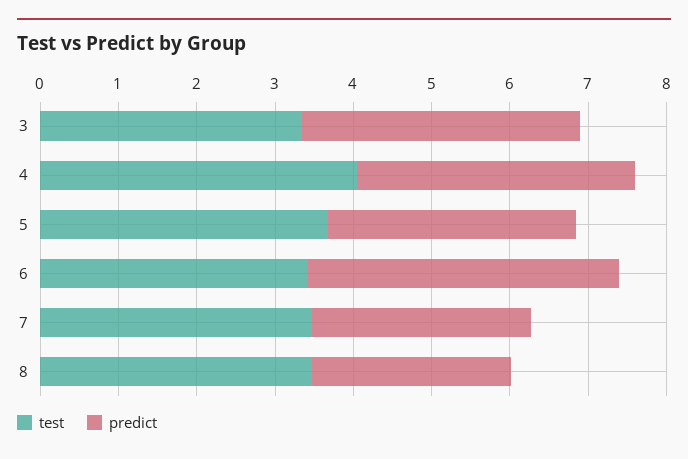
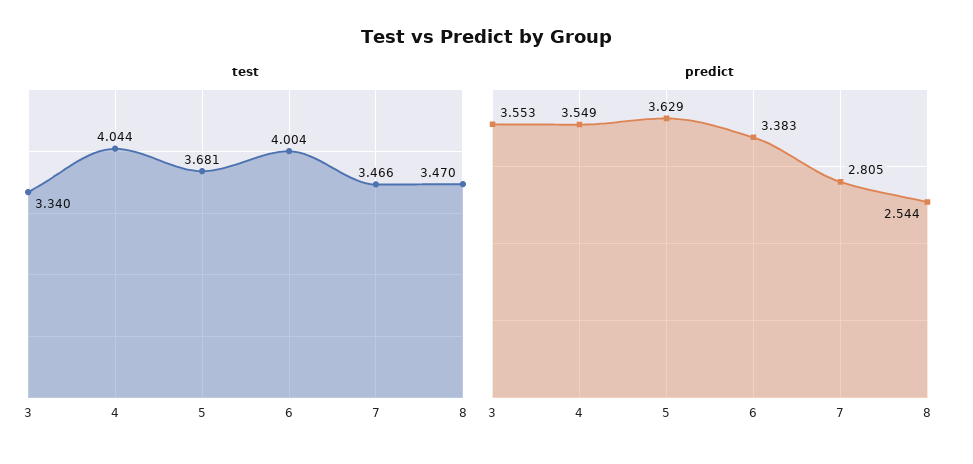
  {
    "test": {
      "3": 3.34,
      "4": 4.044,
      "5": 3.681,
-     "6": 3.4,
+     "6": 4.004,
      "7": 3.466,
      "8": 3.47
    },
    "predict": {
      "3": 3.553,
      "4": 3.549,
-     "5": 3.2,
+     "5": 3.629,
-     "6": 4,
+     "6": 3.383,
      "7": 2.805,
      "8": 2.544
    }
  }

